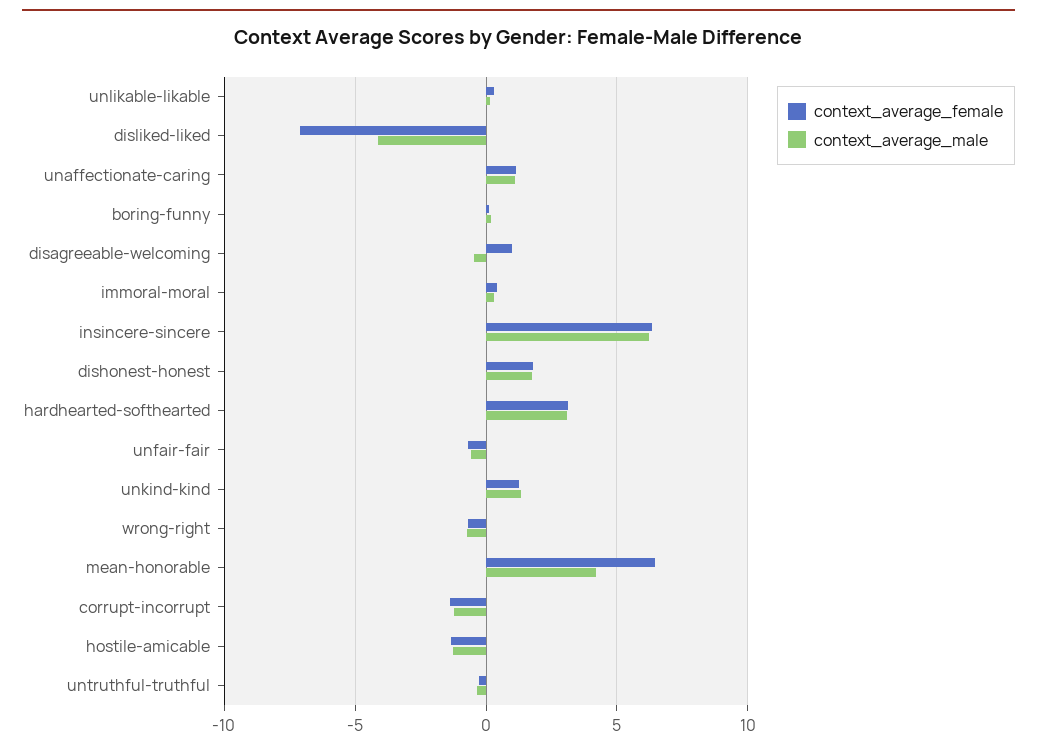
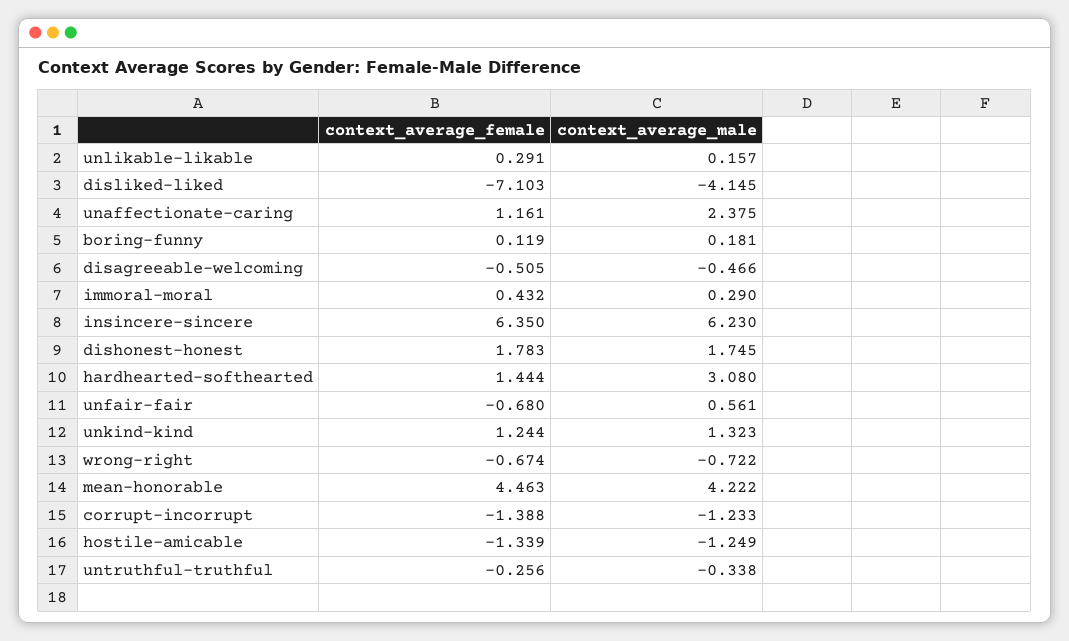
  {
    "context_average_female": {
      "unlikable-likable": 0.291,
      "disliked-liked": -7.103,
      "unaffectionate-caring": 1.161,
      "boring-funny": 0.119,
-     "disagreeable-welcoming": 1,
+     "disagreeable-welcoming": -0.505,
      "immoral-moral": 0.432,
      "insincere-sincere": 6.35,
      "dishonest-honest": 1.783,
-     "hardhearted-softhearted": 3,
+     "hardhearted-softhearted": 1.444,
      "unfair-fair": -0.68,
      "unkind-kind": 1.244,
      "wrong-right": -0.674,
-     "mean-honorable": 6.5,
+     "mean-honorable": 4.463,
      "corrupt-incorrupt": -1.388,
      "hostile-amicable": -1.339,
      "untruthful-truthful": -0.256
    },
    "context_average_male": {
      "unlikable-likable": 0.157,
      "disliked-liked": -4.145,
-     "unaffectionate-caring": 1,
+     "unaffectionate-caring": 2.375,
      "boring-funny": 0.181,
      "disagreeable-welcoming": -0.466,
      "immoral-moral": 0.29,
      "insincere-sincere": 6.23,
      "dishonest-honest": 1.745,
      "hardhearted-softhearted": 3.08,
-     "unfair-fair": -0.5,
+     "unfair-fair": 0.561,
      "unkind-kind": 1.323,
      "wrong-right": -0.722,
      "mean-honorable": 4.222,
      "corrupt-incorrupt": -1.233,
      "hostile-amicable": -1.249,
      "untruthful-truthful": -0.338
    }
  }

